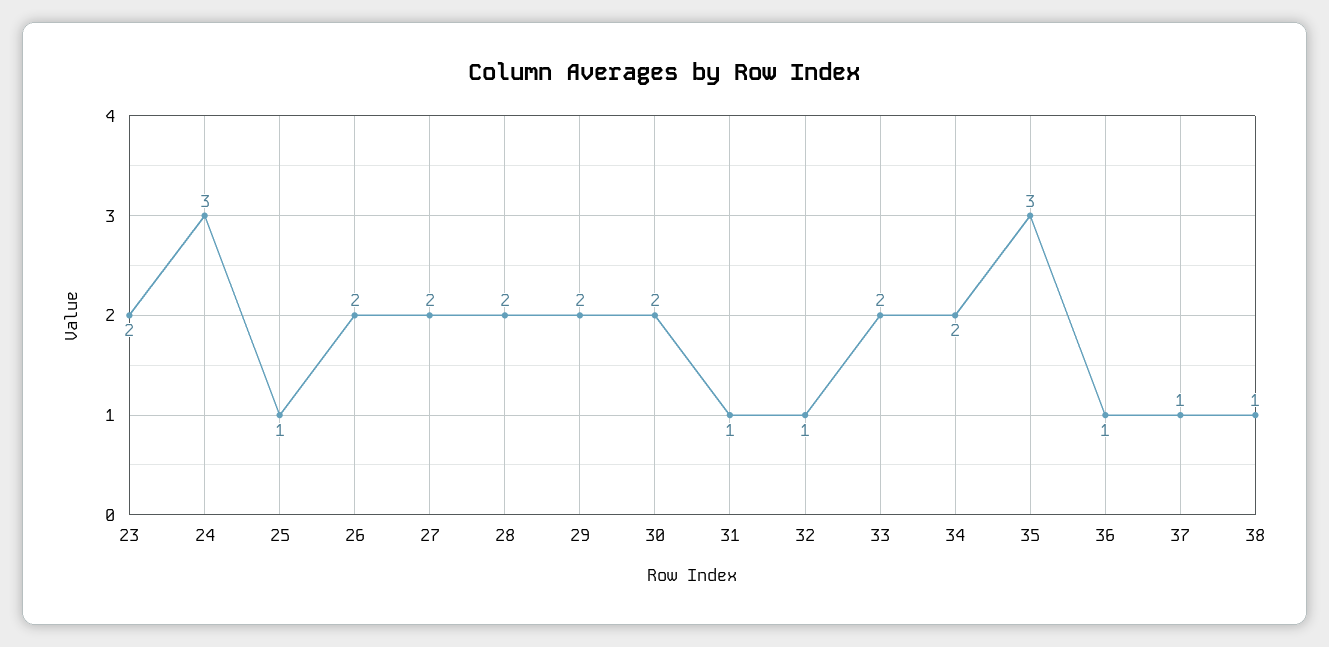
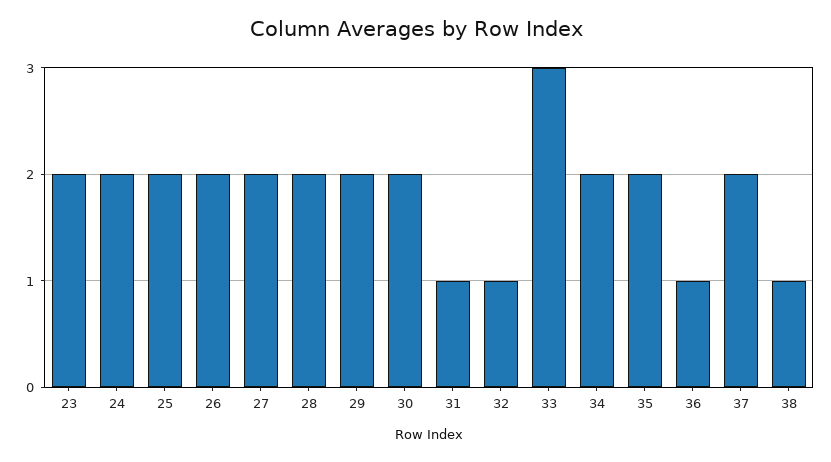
  {
    "23": 2,
-   "24": 3,
+   "24": 2,
-   "25": 1,
+   "25": 2,
    "26": 2,
    "27": 2,
    "28": 2,
    "29": 2,
    "30": 2,
    "31": 1,
    "32": 1,
-   "33": 2,
+   "33": 3,
    "34": 2,
-   "35": 3,
+   "35": 2,
    "36": 1,
-   "37": 1,
+   "37": 2,
    "38": 1
  }

